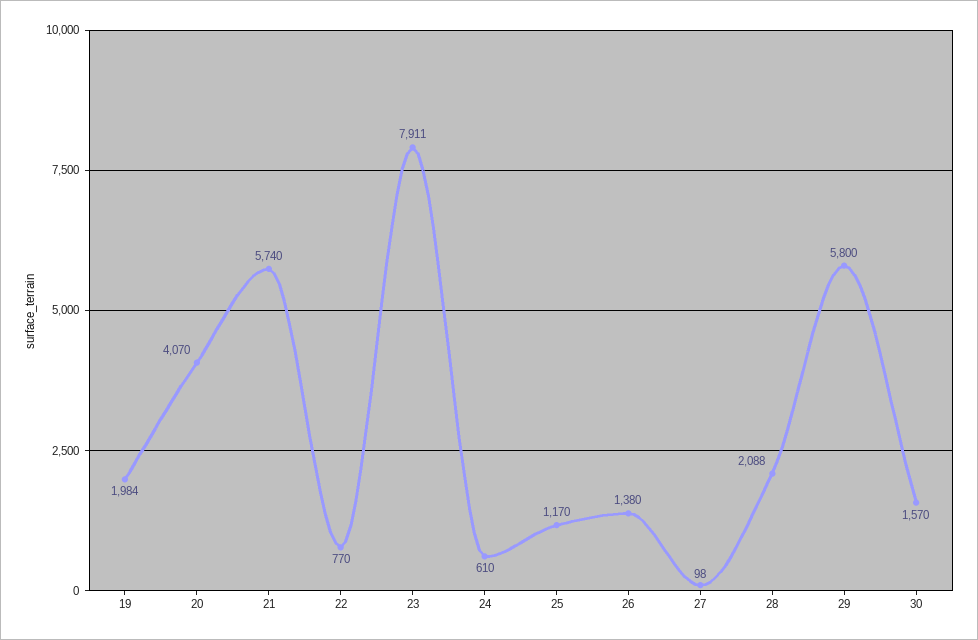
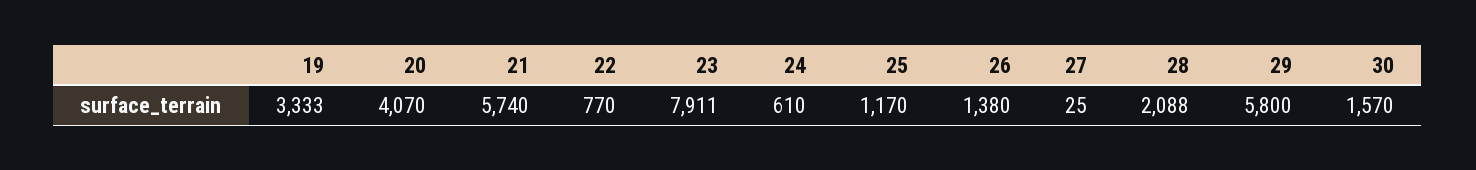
  {
-   "19": 1984,
+   "19": 3333,
    "20": 4070,
    "21": 5740,
    "22": 770,
    "23": 7911,
    "24": 610,
    "25": 1170,
    "26": 1380,
-   "27": 98,
+   "27": 25,
    "28": 2088,
    "29": 5800,
    "30": 1570
  }

